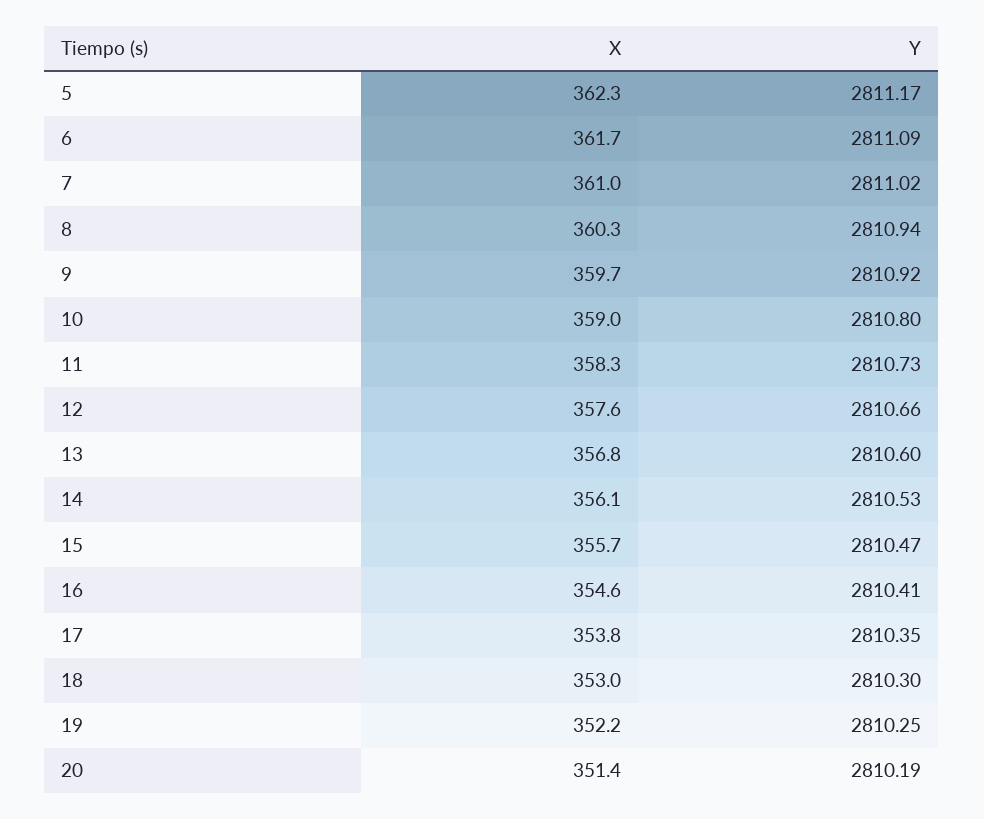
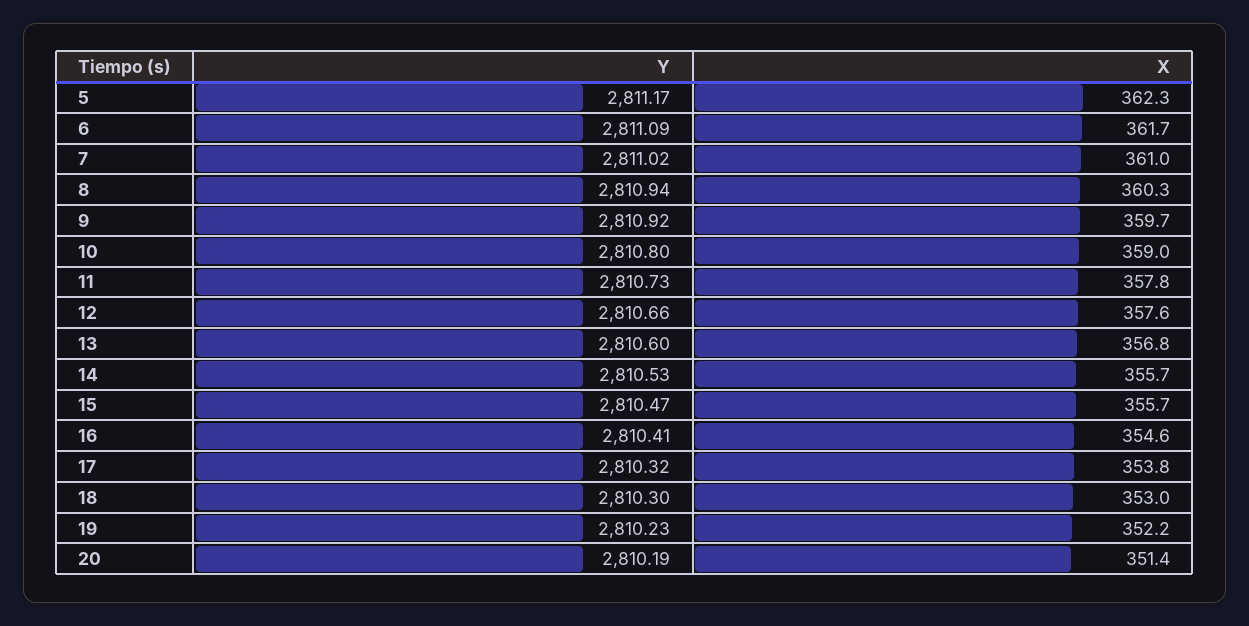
  {
    "X": {
      "5": 362.3,
      "6": 361.7,
      "7": 361,
      "8": 360.3,
      "9": 359.7,
      "10": 359,
-     "11": 358.3,
+     "11": 357.8,
      "12": 357.6,
      "13": 356.8,
-     "14": 356.1,
+     "14": 355.7,
      "15": 355.7,
      "16": 354.6,
      "17": 353.8,
      "18": 353,
      "19": 352.2,
      "20": 351.4
    },
    "Y": {
      "5": 2811.17,
      "6": 2811.09,
      "7": 2811.02,
      "8": 2810.94,
      "9": 2810.92,
      "10": 2810.8,
      "11": 2810.73,
      "12": 2810.66,
      "13": 2810.6,
      "14": 2810.53,
      "15": 2810.47,
      "16": 2810.41,
-     "17": 2810.35,
+     "17": 2810.32,
      "18": 2810.3,
-     "19": 2810.25,
+     "19": 2810.23,
      "20": 2810.19
    }
  }

